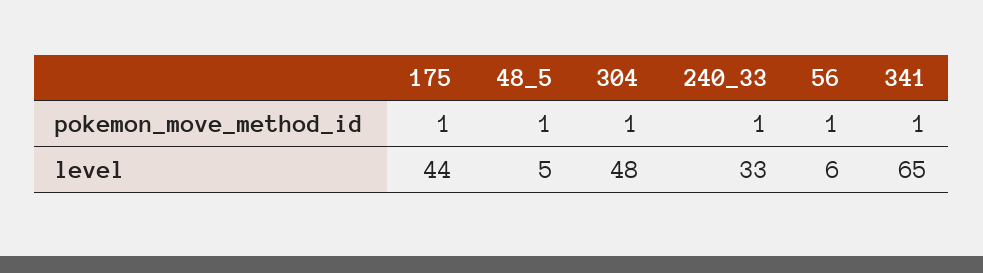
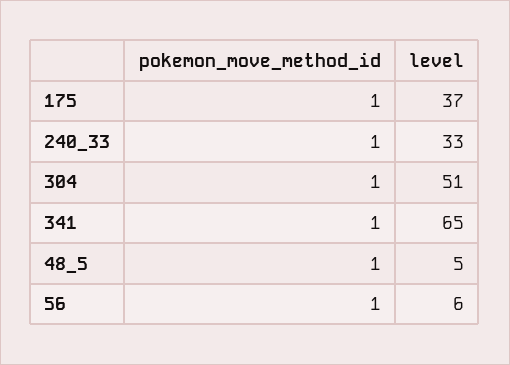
  {
    "175": {
      "pokemon_move_method_id": 1,
-     "level": 44
+     "level": 37
    },
    "48_5": {
      "pokemon_move_method_id": 1,
      "level": 5
    },
    "304": {
      "pokemon_move_method_id": 1,
-     "level": 48
+     "level": 51
    },
    "240_33": {
      "pokemon_move_method_id": 1,
      "level": 33
    },
    "56": {
      "pokemon_move_method_id": 1,
      "level": 6
    },
    "341": {
      "pokemon_move_method_id": 1,
      "level": 65
    }
  }

